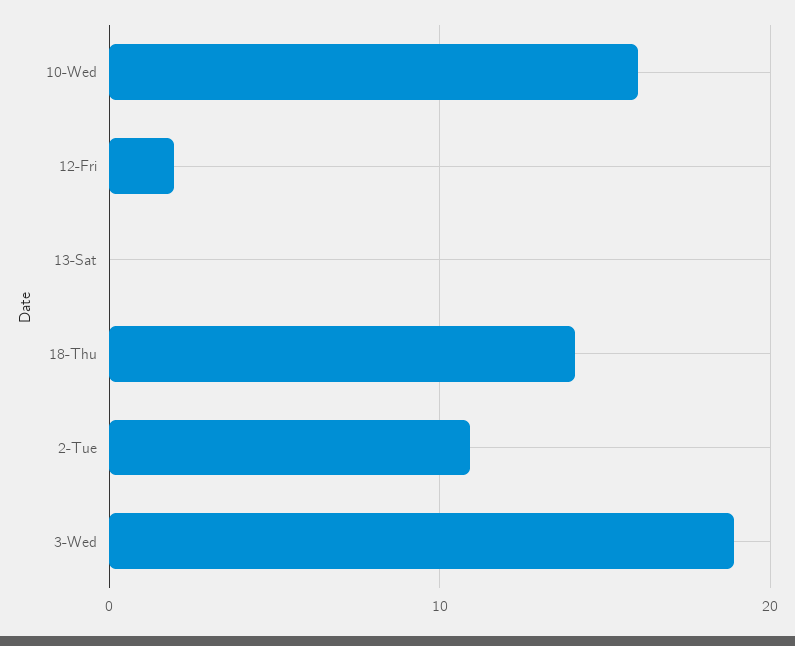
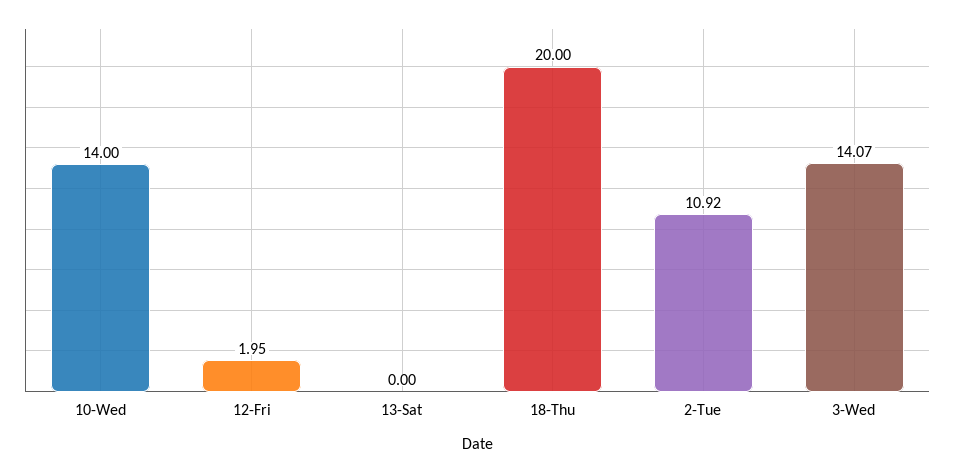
  {
-   "10-Wed": 16,
+   "10-Wed": 14,
    "12-Fri": 1.95,
    "13-Sat": 0,
-   "18-Thu": 14,
+   "18-Thu": 20,
    "2-Tue": 10.92,
-   "3-Wed": 19
+   "3-Wed": 14.07
  }

